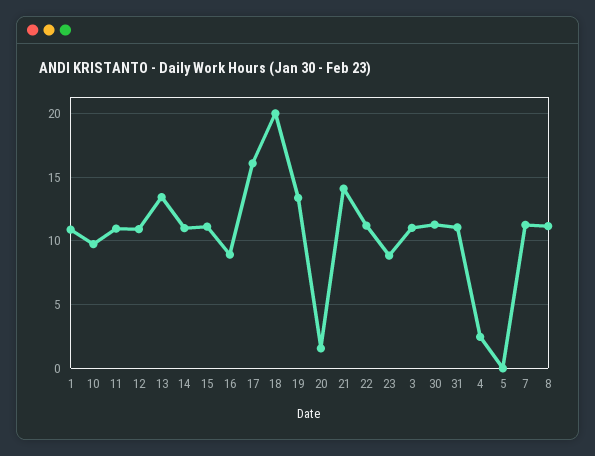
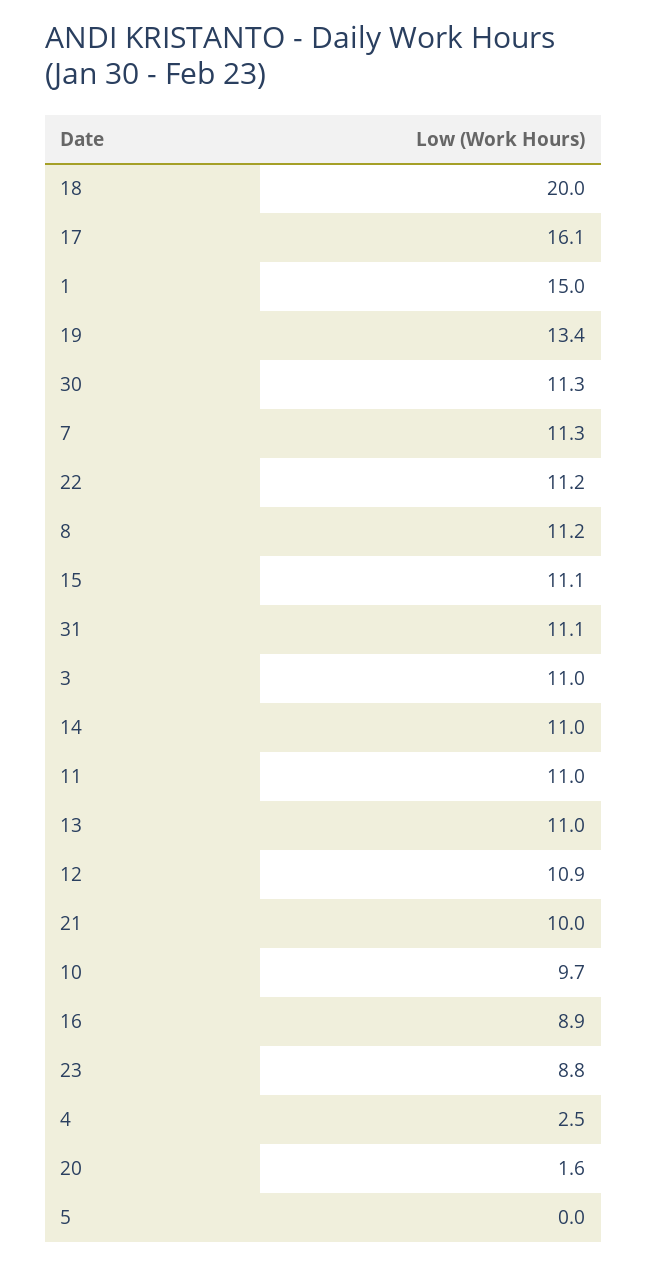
  {
-   "1": 11,
+   "1": 15,
    "10": 9.7,
    "11": 11,
    "12": 10.9,
-   "13": 13.5,
+   "13": 11,
    "14": 11,
    "15": 11.1,
    "16": 8.9,
    "17": 16.1,
    "18": 20,
    "19": 13.4,
    "20": 1.6,
-   "21": 14,
+   "21": 10,
    "22": 11.2,
    "23": 8.8,
    "3": 11,
    "30": 11.3,
    "31": 11.1,
    "4": 2.5,
    "5": 0,
    "7": 11.3,
    "8": 11.2
  }

